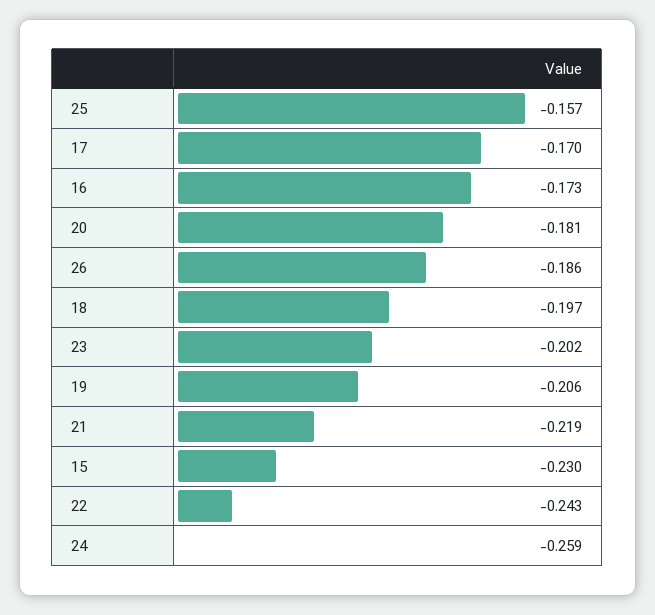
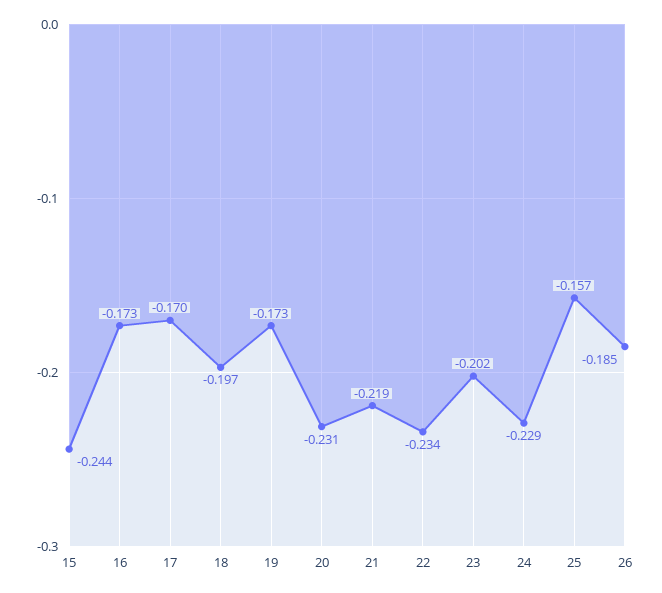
  {
    "25": -0.157,
    "17": -0.17,
    "16": -0.173,
-   "20": -0.181,
+   "20": -0.231,
-   "26": -0.186,
+   "26": -0.185,
    "18": -0.197,
    "23": -0.202,
-   "19": -0.206,
+   "19": -0.173,
    "21": -0.219,
-   "15": -0.23,
+   "15": -0.244,
-   "22": -0.243,
+   "22": -0.234,
-   "24": -0.259
+   "24": -0.229
  }

